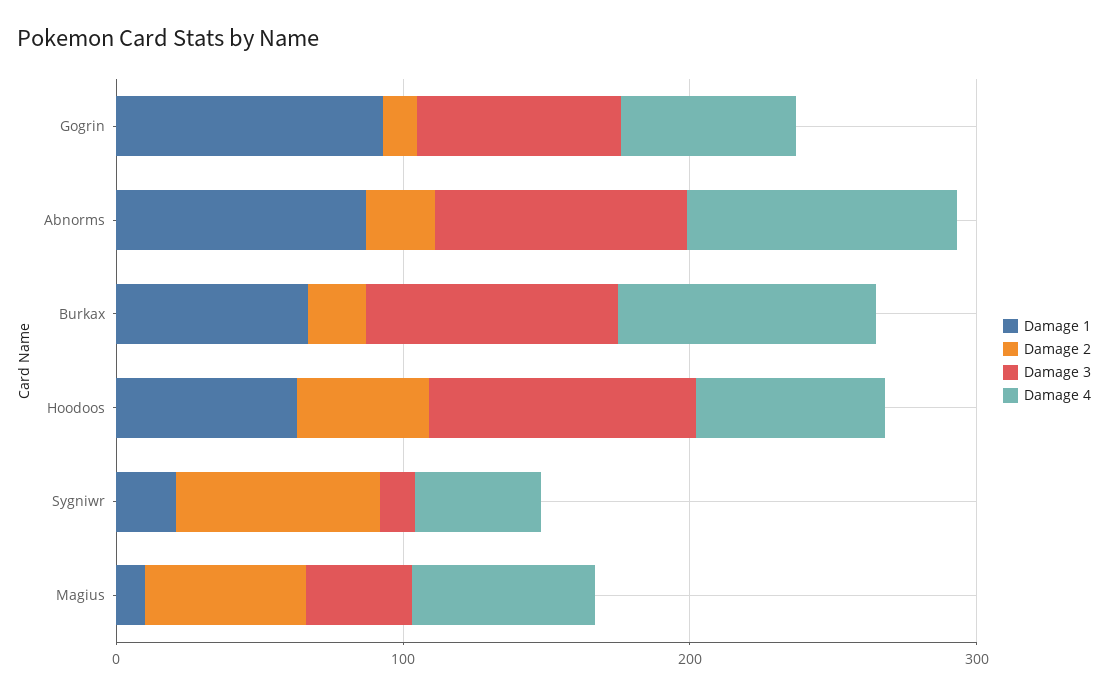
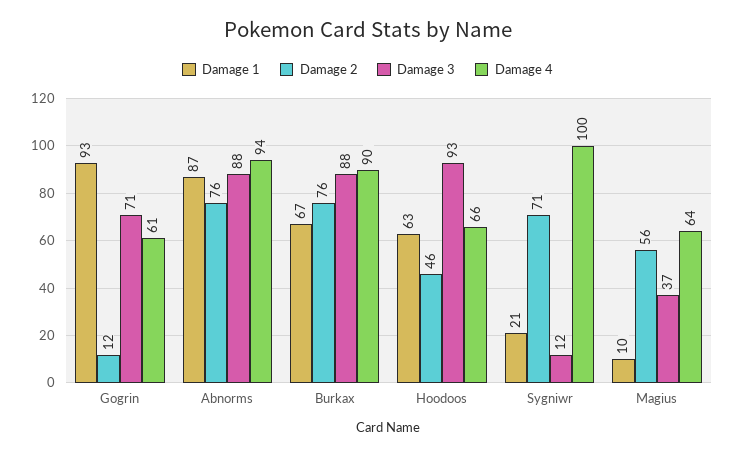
  {
    "Damage 1": {
      "Gogrin": 93,
      "Abnorms": 87,
      "Burkax": 67,
      "Hoodoos": 63,
      "Sygniwr": 21,
      "Magius": 10
    },
    "Damage 2": {
      "Gogrin": 12,
-     "Abnorms": 20,
+     "Abnorms": 76,
-     "Burkax": 20,
+     "Burkax": 76,
      "Hoodoos": 46,
      "Sygniwr": 71,
      "Magius": 56
    },
    "Damage 3": {
      "Gogrin": 71,
      "Abnorms": 88,
      "Burkax": 88,
      "Hoodoos": 93,
      "Sygniwr": 12,
      "Magius": 37
    },
    "Damage 4": {
      "Gogrin": 61,
      "Abnorms": 94,
      "Burkax": 90,
      "Hoodoos": 66,
-     "Sygniwr": 40,
+     "Sygniwr": 100,
      "Magius": 64
    }
  }

